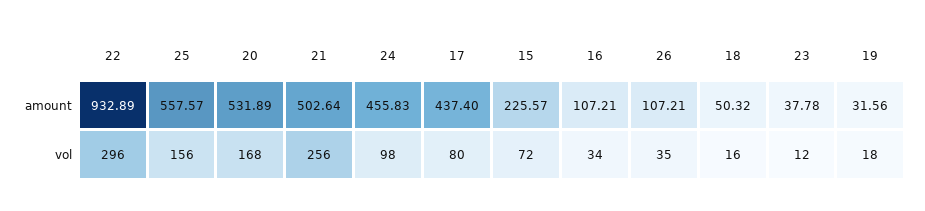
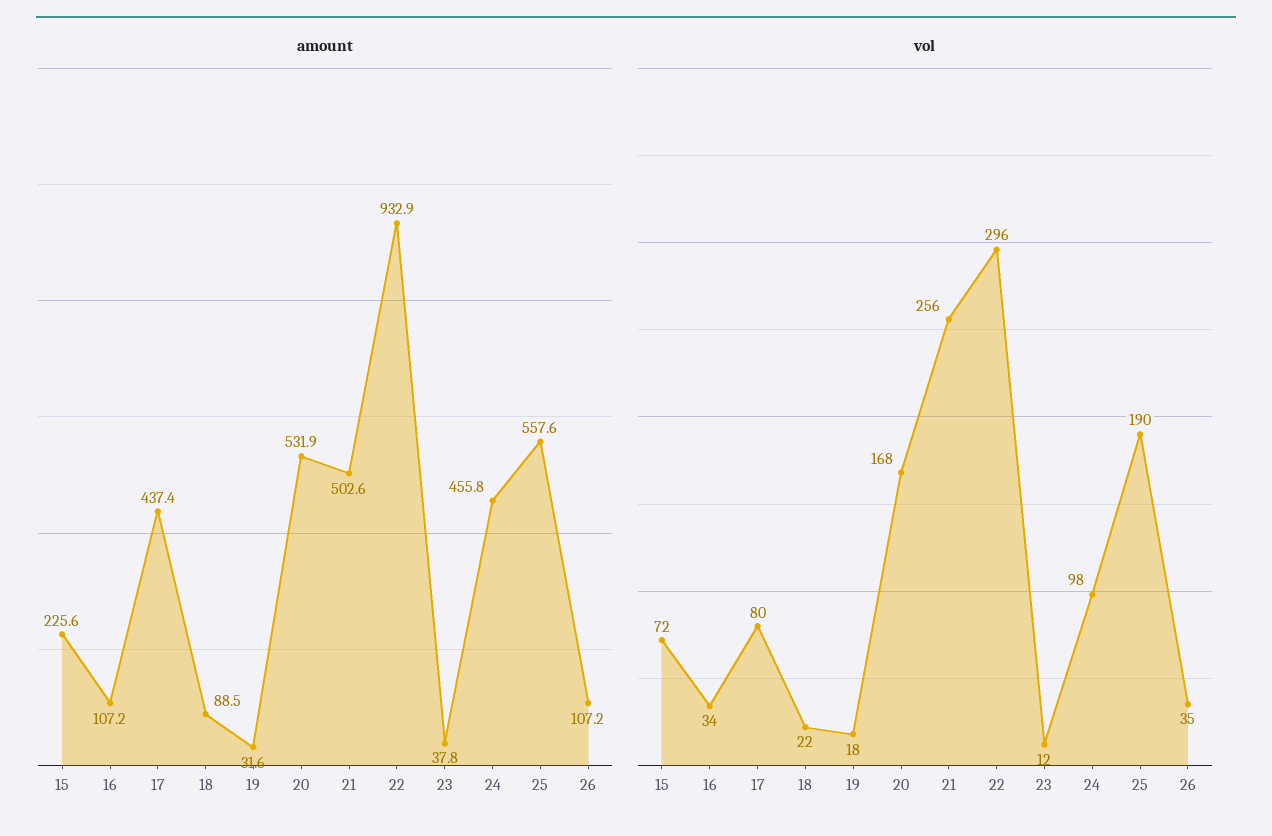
  {
    "amount": {
      "22": 932.89,
      "25": 557.57,
      "20": 531.89,
      "21": 502.64,
      "24": 455.83,
      "17": 437.4,
      "15": 225.57,
      "16": 107.21,
      "26": 107.21,
-     "18": 50.32,
+     "18": 88.5,
      "23": 37.78,
      "19": 31.56
    },
    "vol": {
      "22": 296,
-     "25": 156,
+     "25": 190,
      "20": 168,
      "21": 256,
      "24": 98,
      "17": 80,
      "15": 72,
      "16": 34,
      "26": 35,
-     "18": 16,
+     "18": 22,
      "23": 12,
      "19": 18
    }
  }

